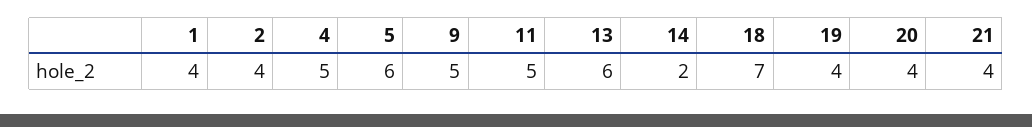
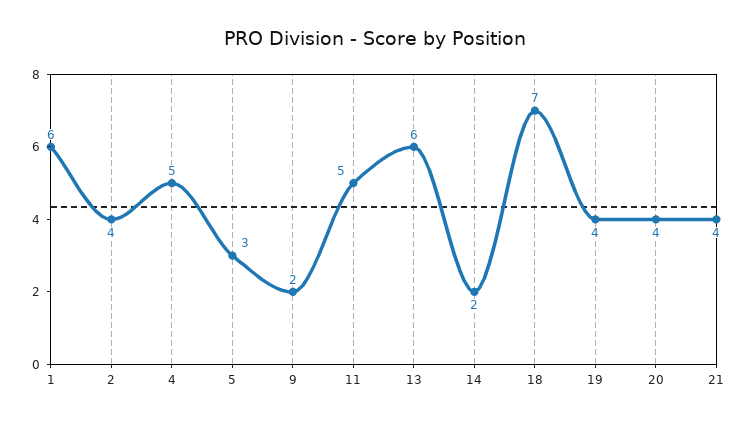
  {
-   "1": 4,
+   "1": 6,
    "2": 4,
    "4": 5,
-   "5": 6,
+   "5": 3,
-   "9": 5,
+   "9": 2,
    "11": 5,
    "13": 6,
    "14": 2,
    "18": 7,
    "19": 4,
    "20": 4,
    "21": 4
  }

